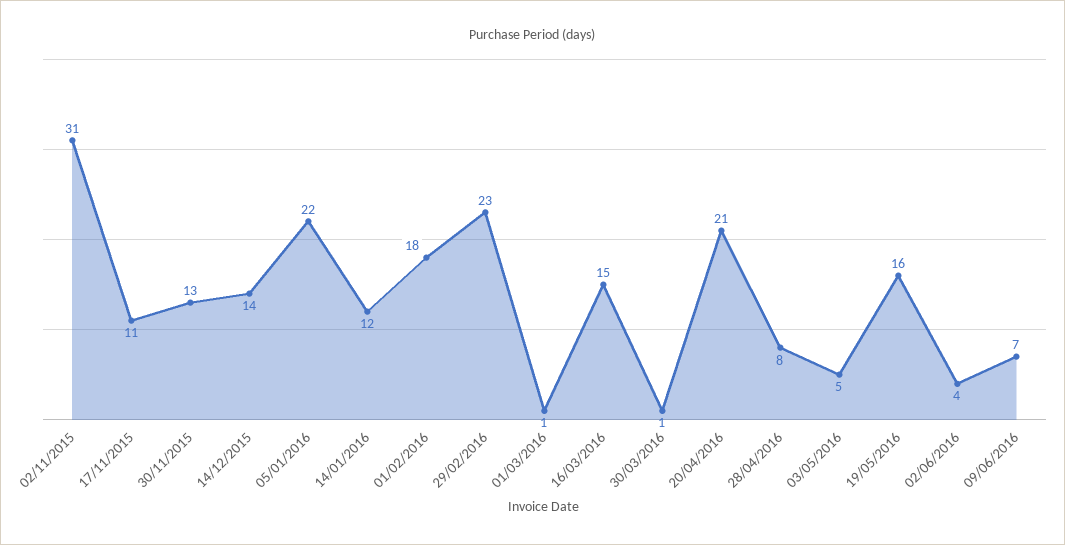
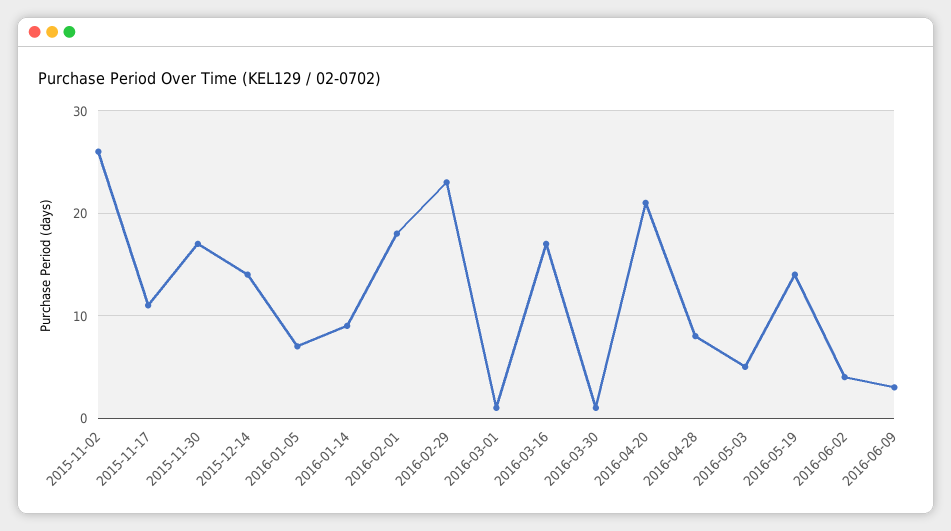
  {
-   "02/11/2015": 31,
+   "02/11/2015": 26,
    "17/11/2015": 11,
-   "30/11/2015": 13,
+   "30/11/2015": 17,
    "14/12/2015": 14,
-   "05/01/2016": 22,
+   "05/01/2016": 7,
-   "14/01/2016": 12,
+   "14/01/2016": 9,
    "01/02/2016": 18,
    "29/02/2016": 23,
    "01/03/2016": 1,
-   "16/03/2016": 15,
+   "16/03/2016": 17,
    "30/03/2016": 1,
    "20/04/2016": 21,
    "28/04/2016": 8,
    "03/05/2016": 5,
-   "19/05/2016": 16,
+   "19/05/2016": 14,
    "02/06/2016": 4,
-   "09/06/2016": 7
+   "09/06/2016": 3
  }

